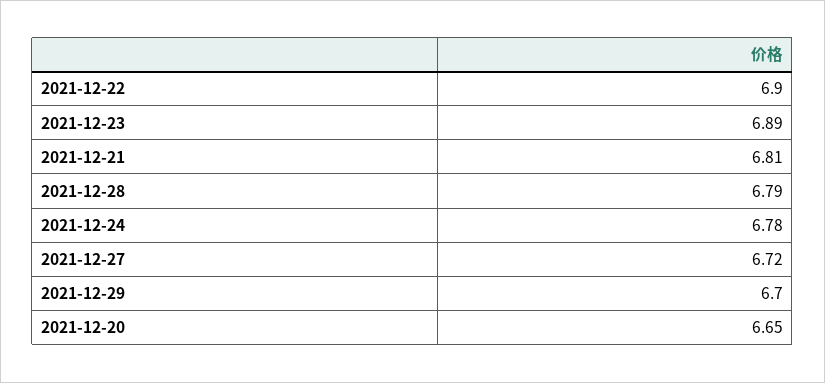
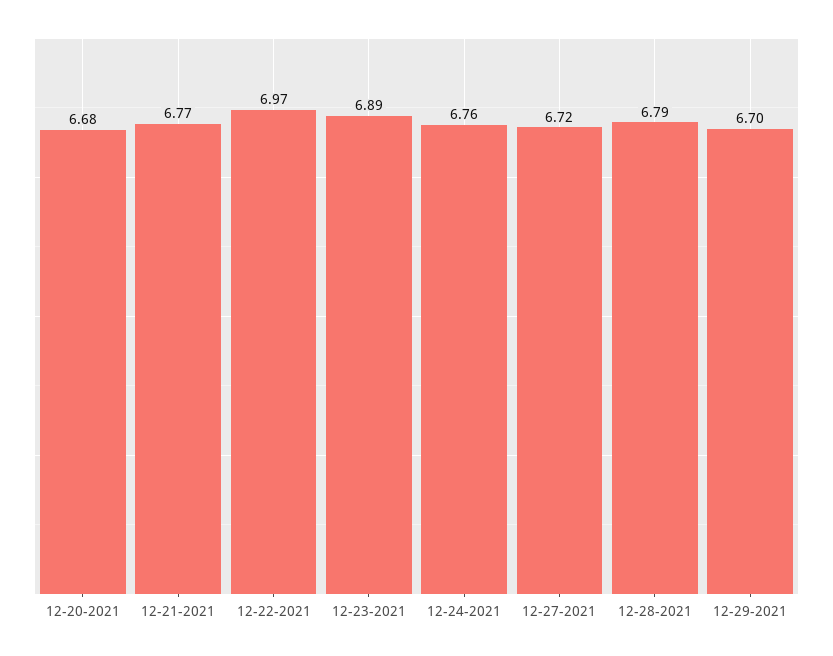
  {
-   "2021-12-22": 6.9,
+   "2021-12-22": 6.97,
    "2021-12-23": 6.89,
-   "2021-12-21": 6.81,
+   "2021-12-21": 6.77,
    "2021-12-28": 6.79,
-   "2021-12-24": 6.78,
+   "2021-12-24": 6.76,
    "2021-12-27": 6.72,
    "2021-12-29": 6.7,
-   "2021-12-20": 6.65
+   "2021-12-20": 6.68
  }

